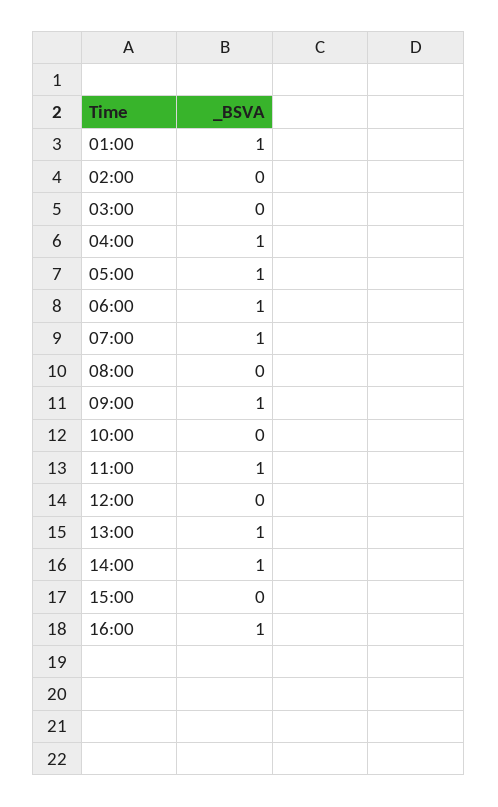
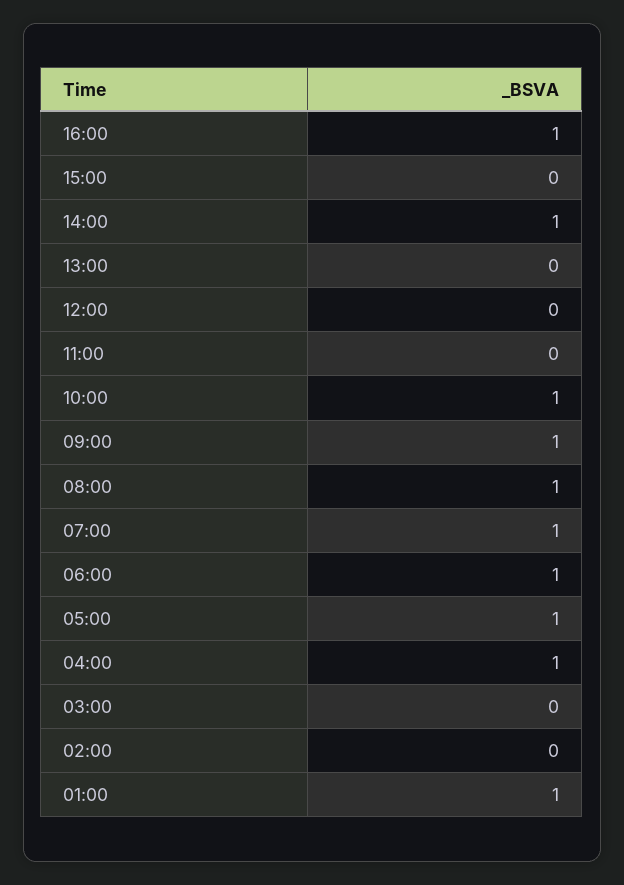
  {
    "01:00": 1,
    "02:00": 0,
    "03:00": 0,
    "04:00": 1,
    "05:00": 1,
    "06:00": 1,
    "07:00": 1,
-   "08:00": 0,
+   "08:00": 1,
    "09:00": 1,
-   "10:00": 0,
+   "10:00": 1,
-   "11:00": 1,
+   "11:00": 0,
    "12:00": 0,
-   "13:00": 1,
+   "13:00": 0,
    "14:00": 1,
    "15:00": 0,
    "16:00": 1
  }

